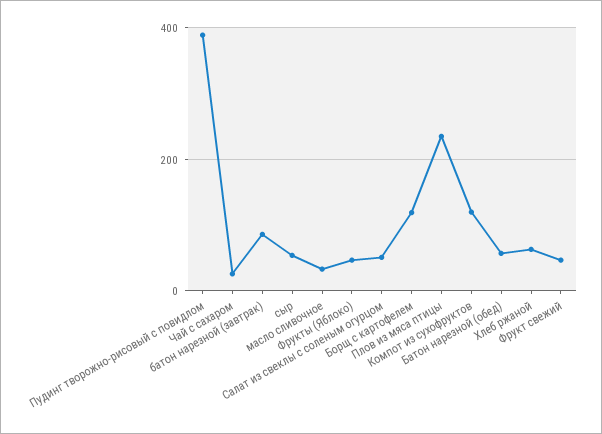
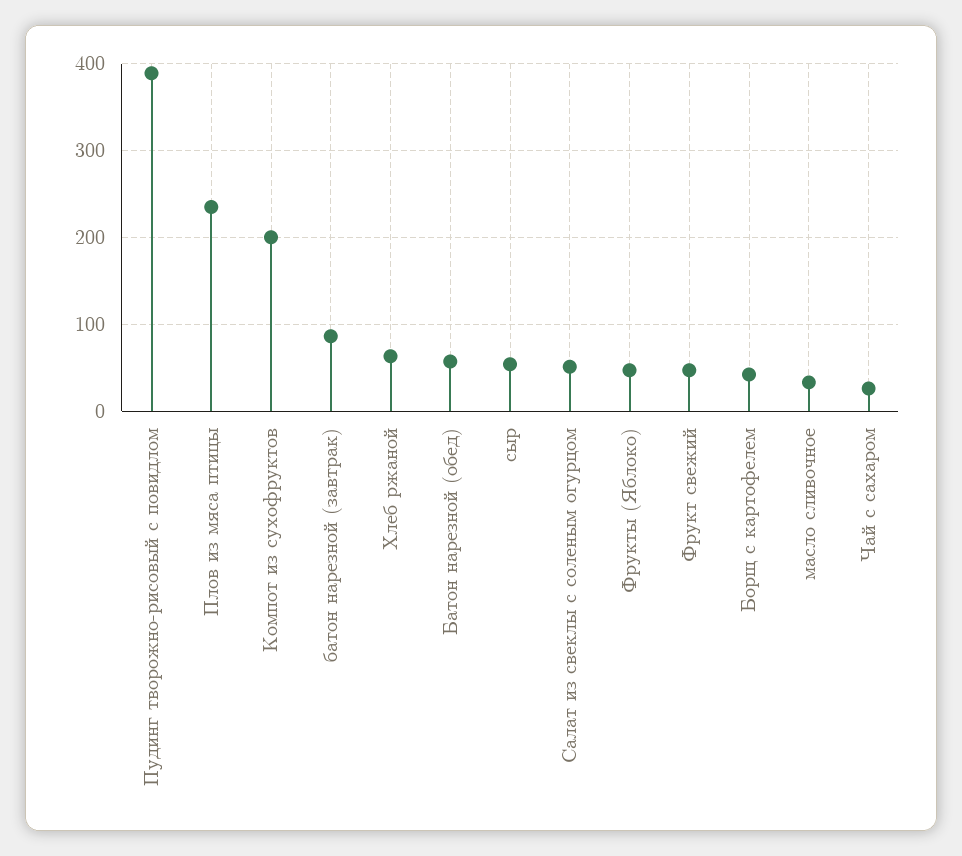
  {
    "Пудинг творожно-рисовый с повидлом": 390,
    "Чай с сахаром": 30,
    "батон нарезной (завтрак)": 90,
    "сыр": 50,
    "масло сливочное": 30,
    "Фрукты (Яблоко)": 50,
    "Салат из свеклы с соленым огурцом": 50,
-   "Борщ с картофелем": 120,
+   "Борщ с картофелем": 40,
    "Плов из мяса птицы": 240,
-   "Компот из сухофруктов": 120,
+   "Компот из сухофруктов": 200,
    "Батон нарезной (обед)": 60,
    "Хлеб ржаной": 60,
    "Фрукт свежий": 50
  }

